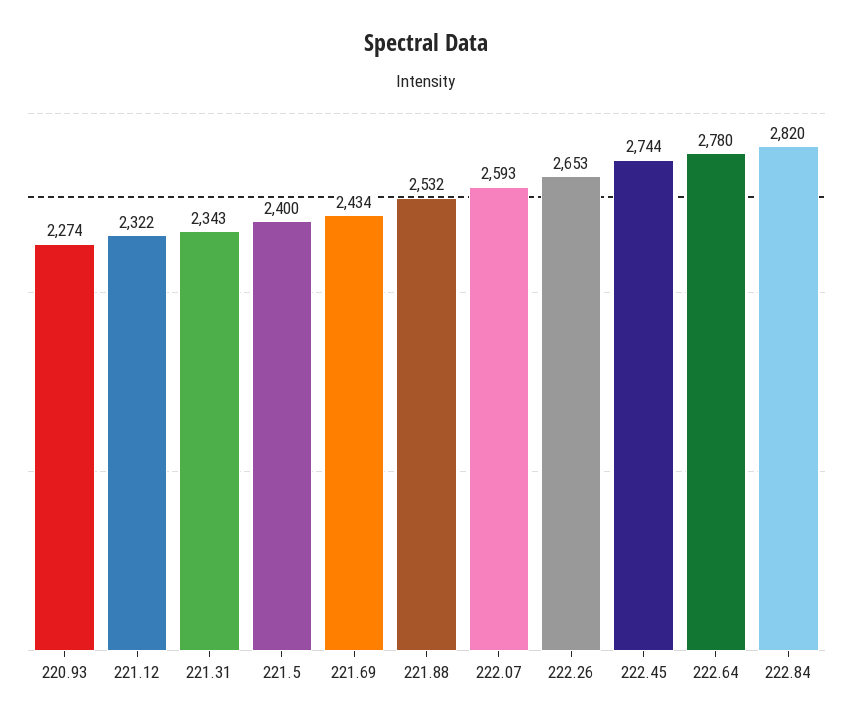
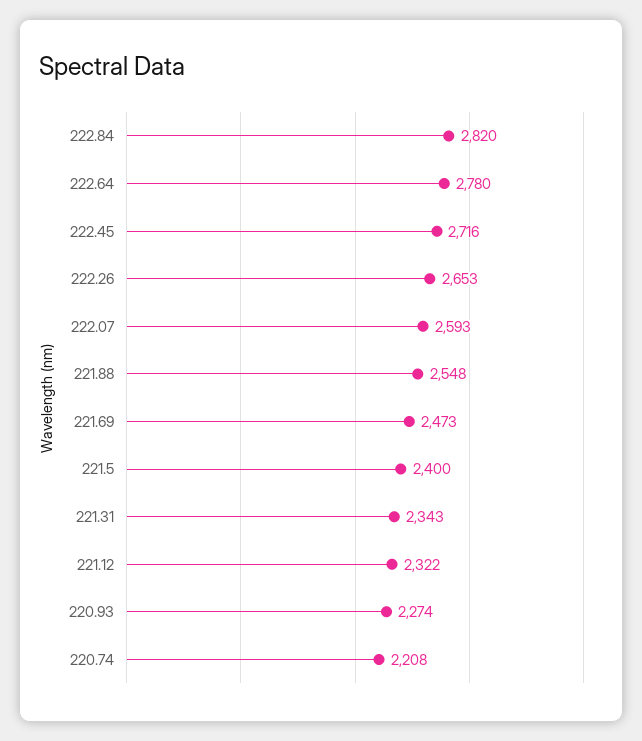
  {
    "220.93": 2274,
    "221.12": 2322,
    "221.31": 2343,
    "221.5": 2400,
-   "221.69": 2434,
+   "221.69": 2473,
-   "221.88": 2532,
+   "221.88": 2548,
    "222.07": 2593,
    "222.26": 2653,
-   "222.45": 2744,
+   "222.45": 2716,
    "222.64": 2780,
-   "222.84": 2820
+   "222.84": 2820,
+   "220.74": 2208
  }

